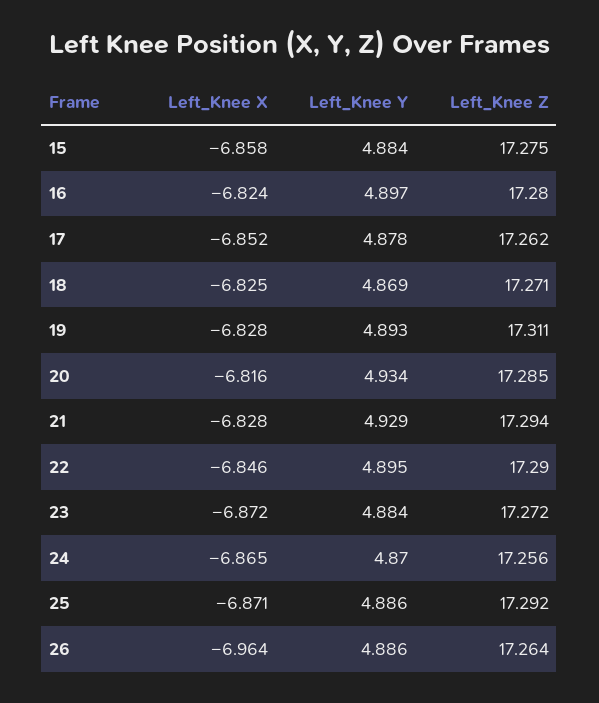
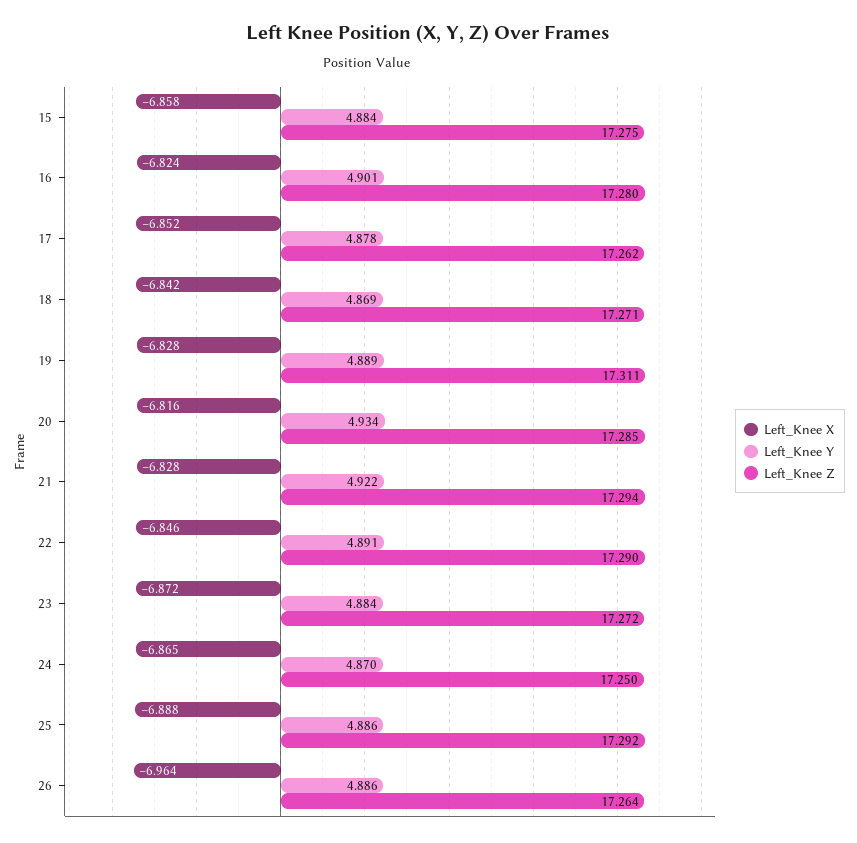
  {
    "Left_Knee X": {
      "15": -6.858,
      "16": -6.824,
      "17": -6.852,
-     "18": -6.825,
+     "18": -6.842,
      "19": -6.828,
      "20": -6.816,
      "21": -6.828,
      "22": -6.846,
      "23": -6.872,
      "24": -6.865,
-     "25": -6.871,
+     "25": -6.888,
      "26": -6.964
    },
    "Left_Knee Y": {
      "15": 4.884,
-     "16": 4.897,
+     "16": 4.901,
      "17": 4.878,
      "18": 4.869,
-     "19": 4.893,
+     "19": 4.889,
      "20": 4.934,
-     "21": 4.929,
+     "21": 4.922,
-     "22": 4.895,
+     "22": 4.891,
      "23": 4.884,
      "24": 4.87,
      "25": 4.886,
      "26": 4.886
    },
    "Left_Knee Z": {
      "15": 17.275,
      "16": 17.28,
      "17": 17.262,
      "18": 17.271,
      "19": 17.311,
      "20": 17.285,
      "21": 17.294,
      "22": 17.29,
      "23": 17.272,
-     "24": 17.256,
+     "24": 17.25,
      "25": 17.292,
      "26": 17.264
    }
  }

